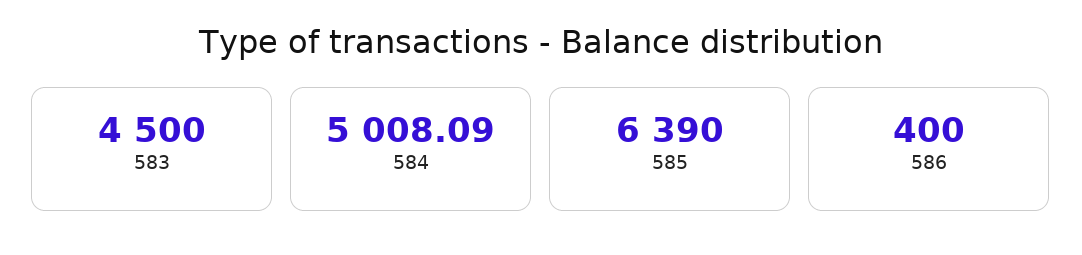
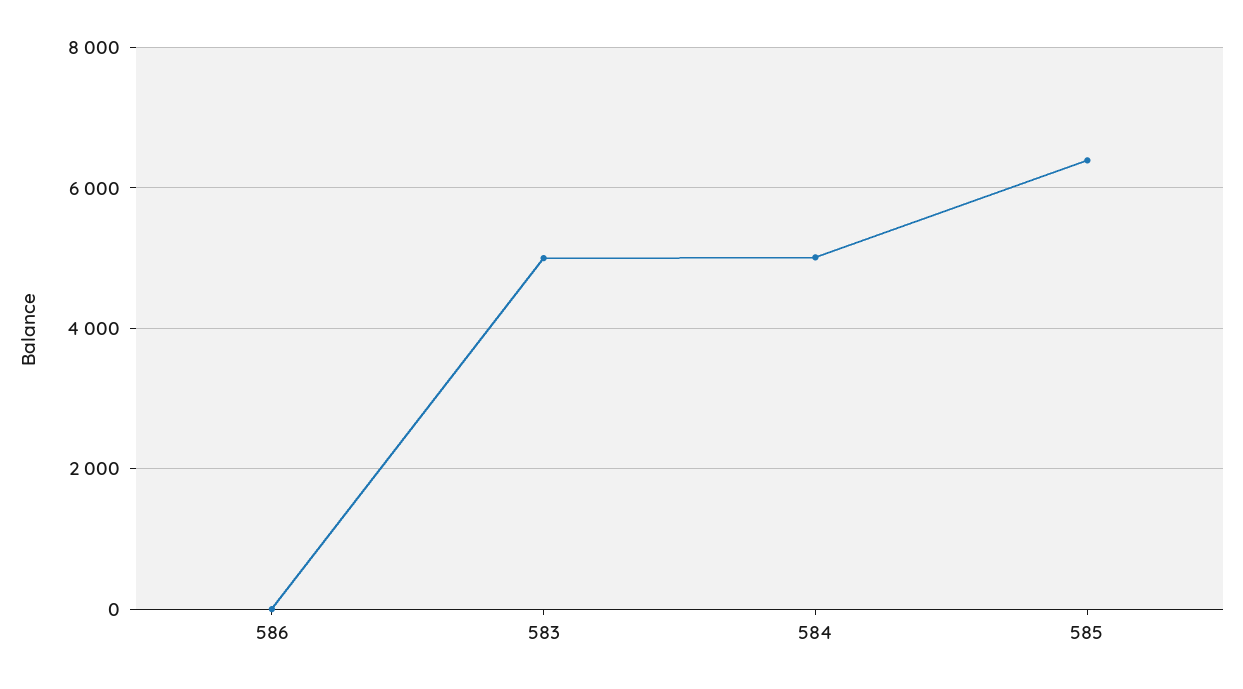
  {
-   "583": 4500,
+   "583": 5000,
    "584": 5008.09,
    "585": 6390,
-   "586": 400
+   "586": 0
  }

